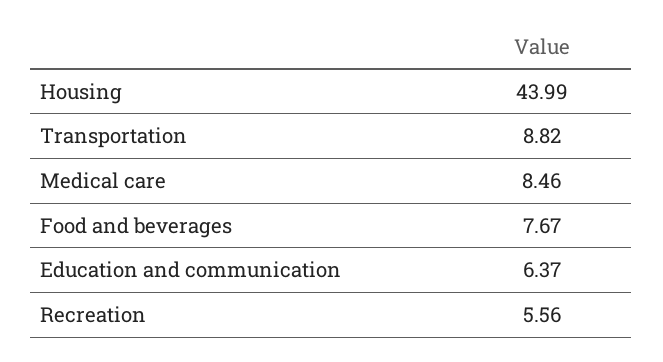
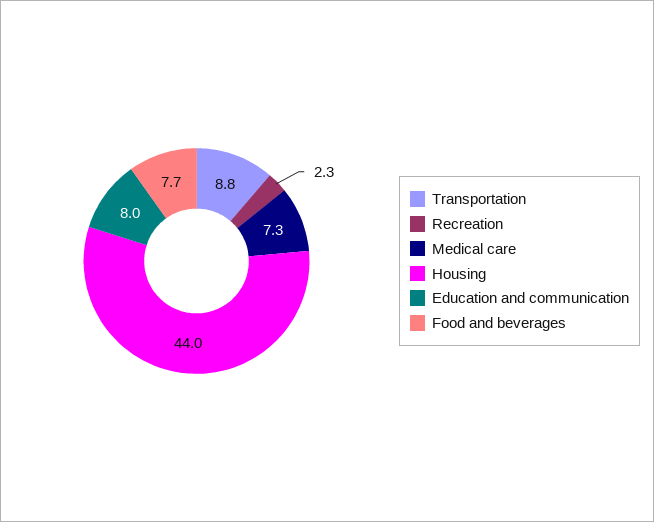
  {
    "Housing": 43.99,
    "Transportation": 8.82,
-   "Medical care": 8.46,
+   "Medical care": 7.3,
    "Food and beverages": 7.67,
-   "Education and communication": 6.37,
+   "Education and communication": 8,
-   "Recreation": 5.56
+   "Recreation": 2.3
  }

